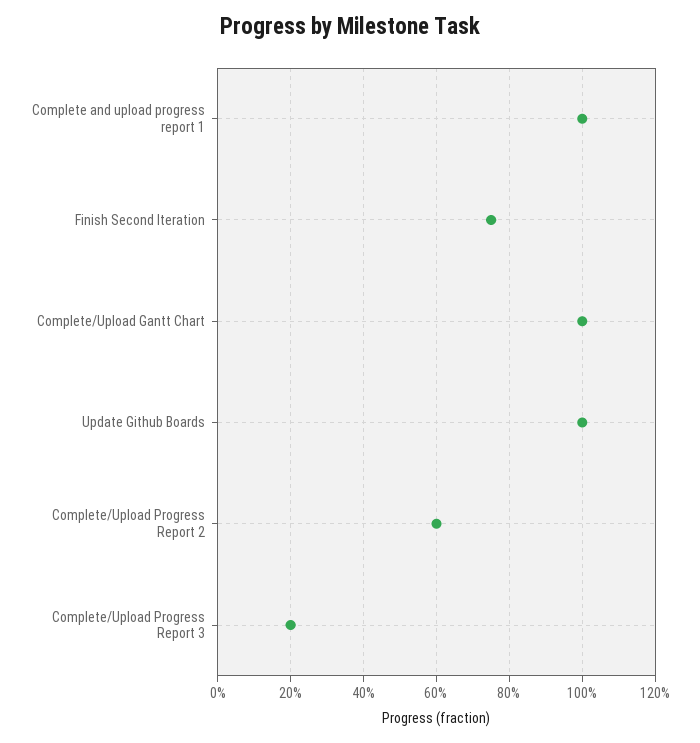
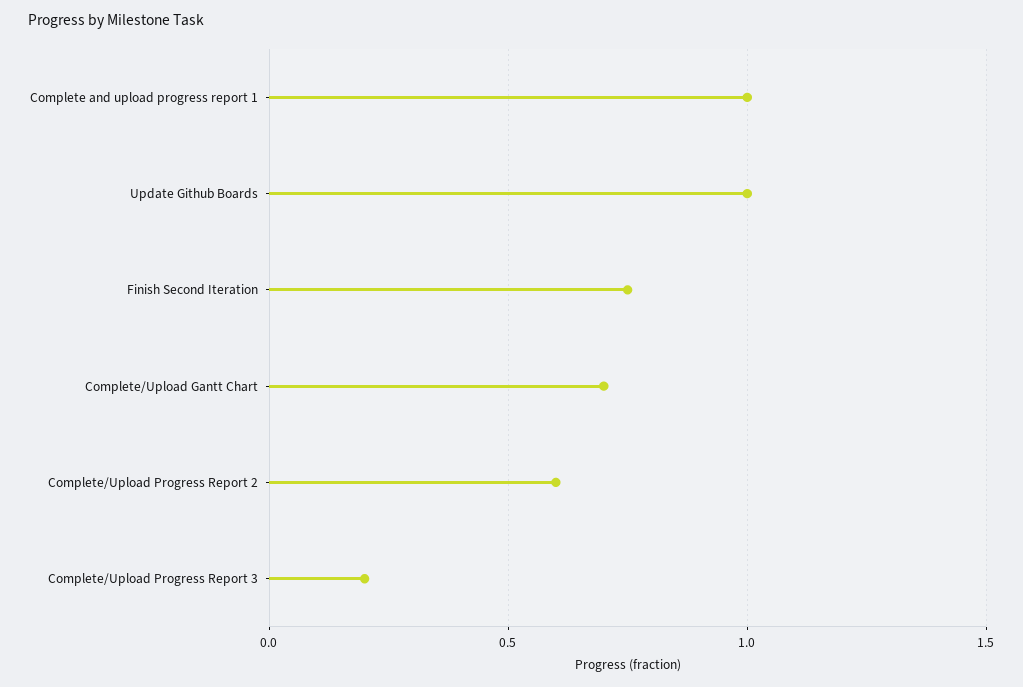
  {
    "Complete and upload progress report 1": 1,
    "Finish Second Iteration": 0.75,
-   "Complete/Upload Gantt Chart": 1,
+   "Complete/Upload Gantt Chart": 0.7,
    "Update Github Boards": 1,
    "Complete/Upload Progress Report 2": 0.6,
    "Complete/Upload Progress Report 3": 0.2
  }

